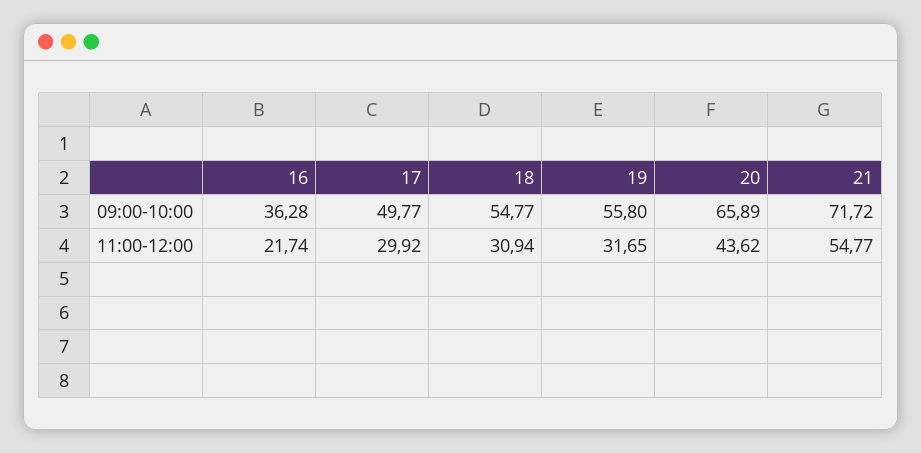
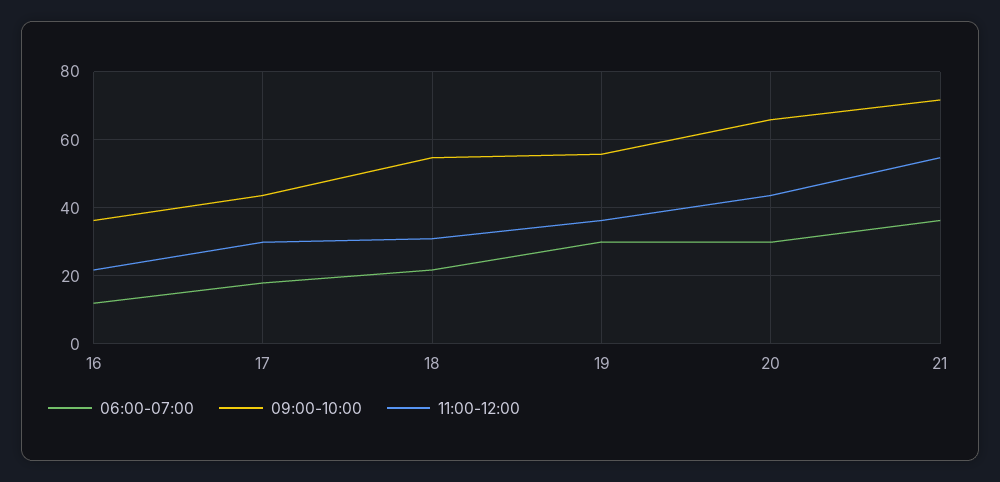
  {
    "09:00-10:00": {
      "16": 36.28,
-     "17": 49.77,
+     "17": 44,
      "18": 54.77,
      "19": 55.8,
      "20": 65.89,
      "21": 71.72
    },
    "11:00-12:00": {
      "16": 21.74,
      "17": 29.92,
      "18": 30.94,
-     "19": 31.65,
+     "19": 36,
      "20": 43.62,
      "21": 54.77
-   }
+   },
+   "06:00-07:00": {
+     "16": 12,
+     "17": 18,
+     "18": 22,
+     "19": 30,
+     "20": 30,
+     "21": 36
+   }
  }

